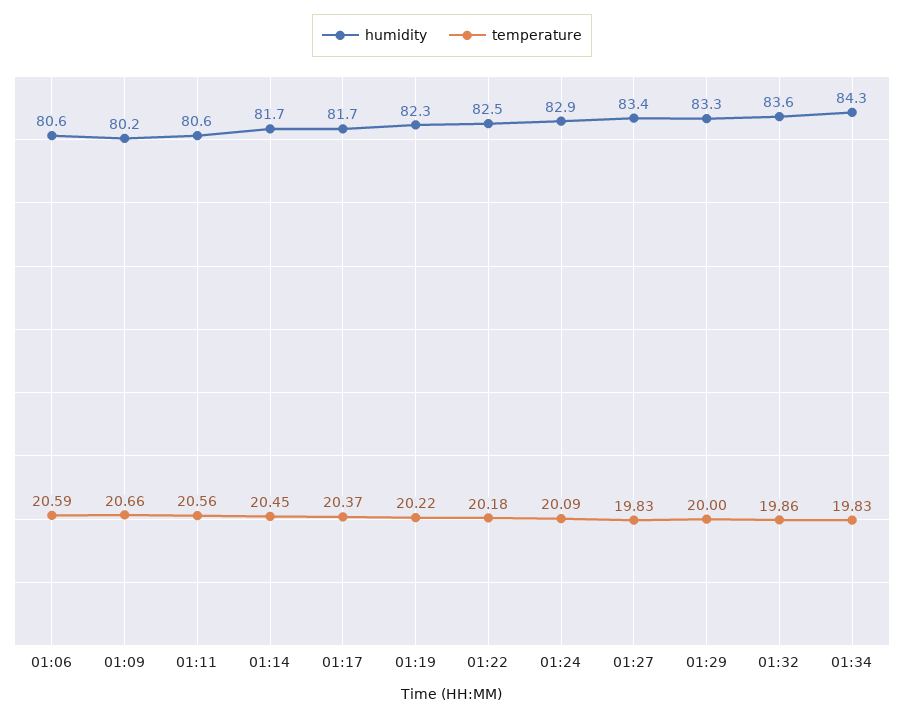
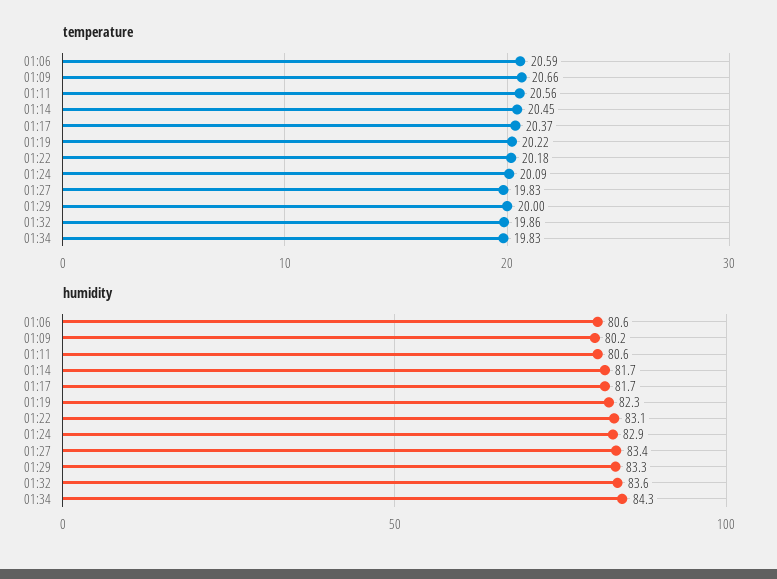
  {
    "humidity": {
      "01:06": 80.6,
      "01:09": 80.2,
      "01:11": 80.6,
      "01:14": 81.7,
      "01:17": 81.7,
      "01:19": 82.3,
-     "01:22": 82.5,
+     "01:22": 83.1,
      "01:24": 82.9,
      "01:27": 83.4,
      "01:29": 83.3,
      "01:32": 83.6,
      "01:34": 84.3
    },
    "temperature": {
      "01:06": 20.59,
      "01:09": 20.66,
      "01:11": 20.56,
      "01:14": 20.45,
      "01:17": 20.37,
      "01:19": 20.22,
      "01:22": 20.18,
      "01:24": 20.09,
      "01:27": 19.83,
      "01:29": 20,
      "01:32": 19.86,
      "01:34": 19.83
    }
  }

